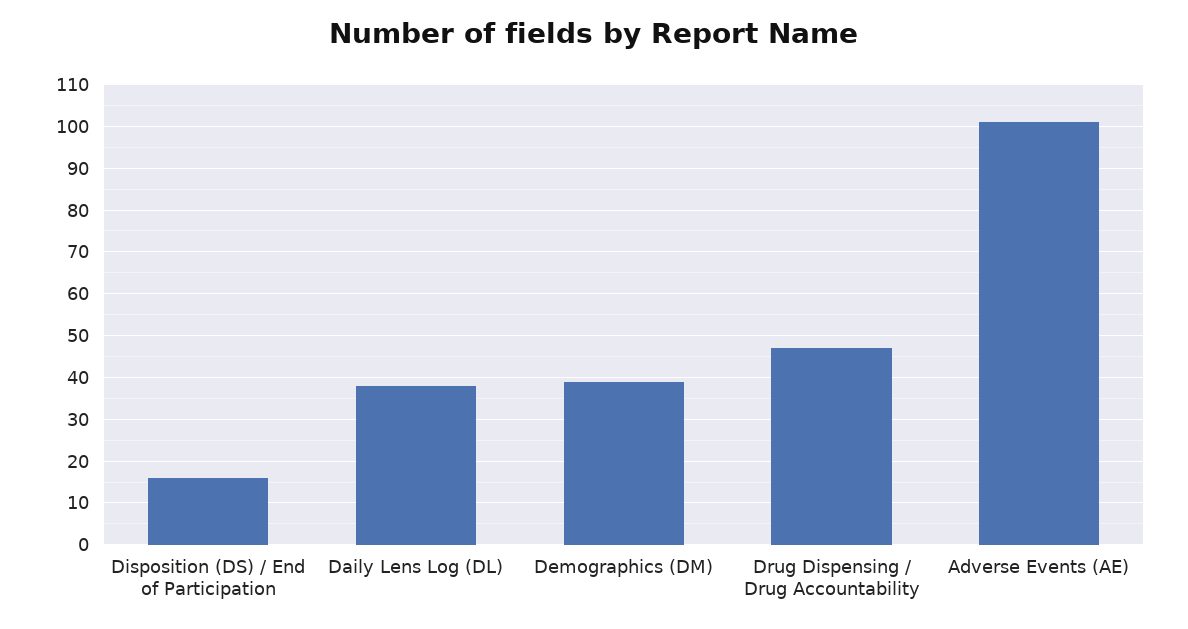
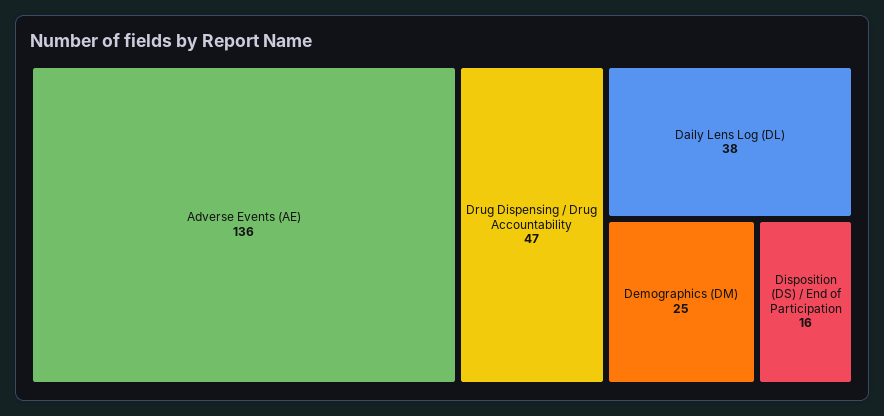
  {
    "Disposition (DS) / End of Participation": 16,
    "Daily Lens Log (DL)": 38,
-   "Demographics (DM)": 40,
+   "Demographics (DM)": 25,
    "Drug Dispensing / Drug Accountability": 47,
-   "Adverse Events (AE)": 100
+   "Adverse Events (AE)": 136
  }

